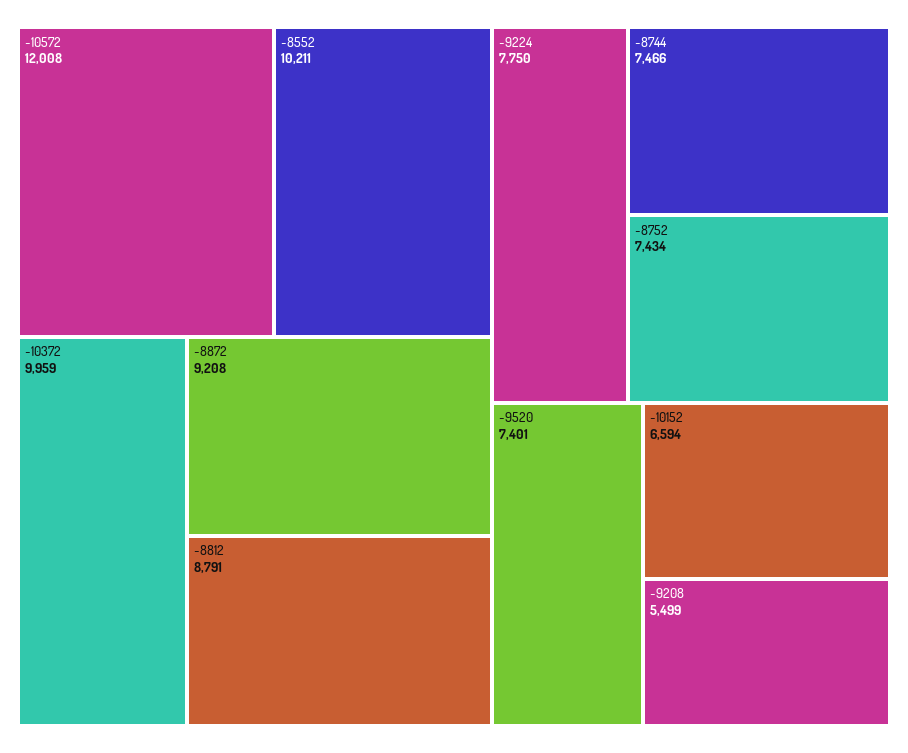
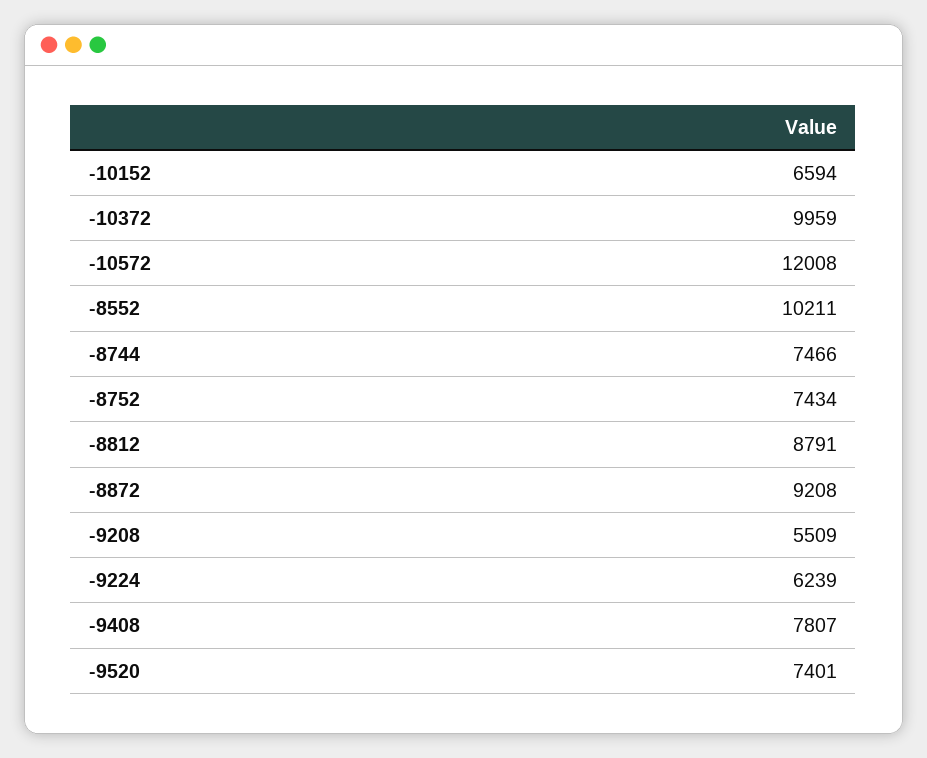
  {
    "-10572": 12008,
    "-8552": 10211,
    "-10372": 9959,
    "-8872": 9208,
    "-8812": 8791,
-   "-9224": 7750,
+   "-9224": 6239,
    "-8744": 7466,
    "-8752": 7434,
    "-9520": 7401,
    "-10152": 6594,
-   "-9208": 5499
+   "-9208": 5509,
+   "-9408": 7807
  }

